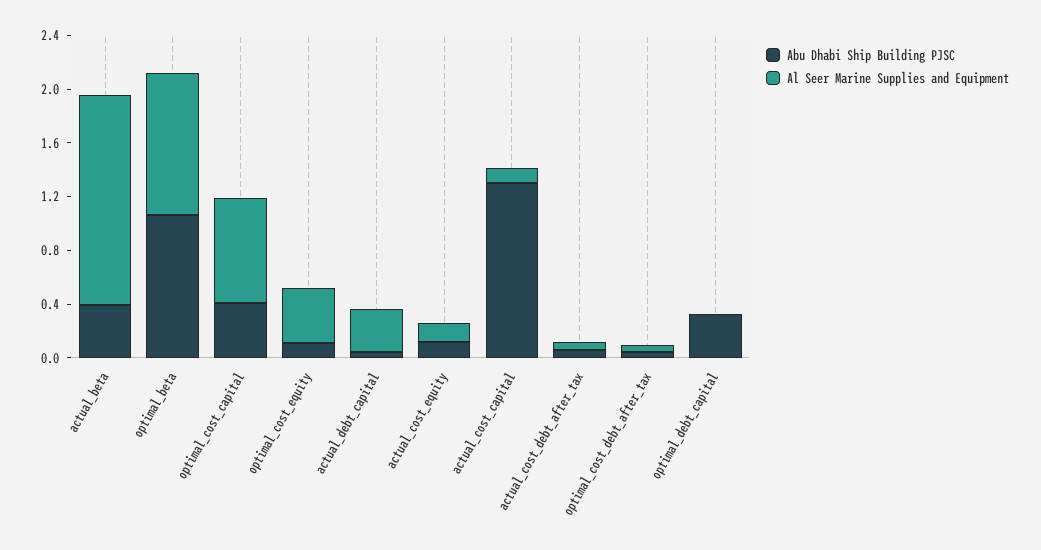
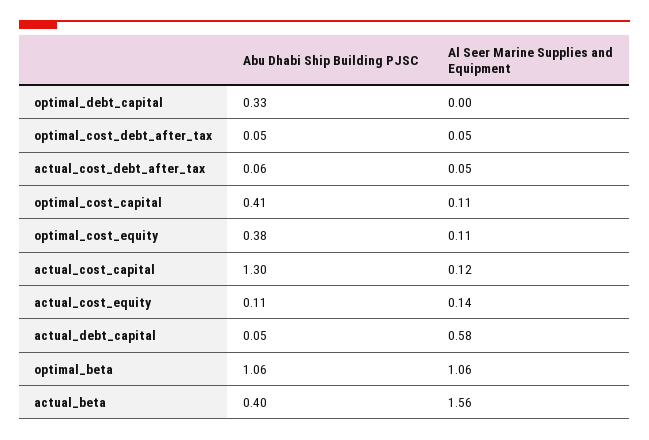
  {
    "Abu Dhabi Ship Building PJSC": {
      "actual_beta": 0.4,
      "optimal_beta": 1.06,
      "optimal_cost_capital": 0.41,
-     "optimal_cost_equity": 0.1,
+     "optimal_cost_equity": 0.38,
      "actual_debt_capital": 0.05,
      "actual_cost_equity": 0.11,
      "actual_cost_capital": 1.3,
      "actual_cost_debt_after_tax": 0.06,
      "optimal_cost_debt_after_tax": 0.05,
      "optimal_debt_capital": 0.33
    },
    "Al Seer Marine Supplies and Equipment": {
      "actual_beta": 1.56,
      "optimal_beta": 1.06,
-     "optimal_cost_capital": 0.8,
+     "optimal_cost_capital": 0.11,
-     "optimal_cost_equity": 0.4,
+     "optimal_cost_equity": 0.11,
-     "actual_debt_capital": 0.3,
+     "actual_debt_capital": 0.58,
      "actual_cost_equity": 0.14,
      "actual_cost_capital": 0.12,
      "actual_cost_debt_after_tax": 0.05,
      "optimal_cost_debt_after_tax": 0.05,
      "optimal_debt_capital": 0
    }
  }

